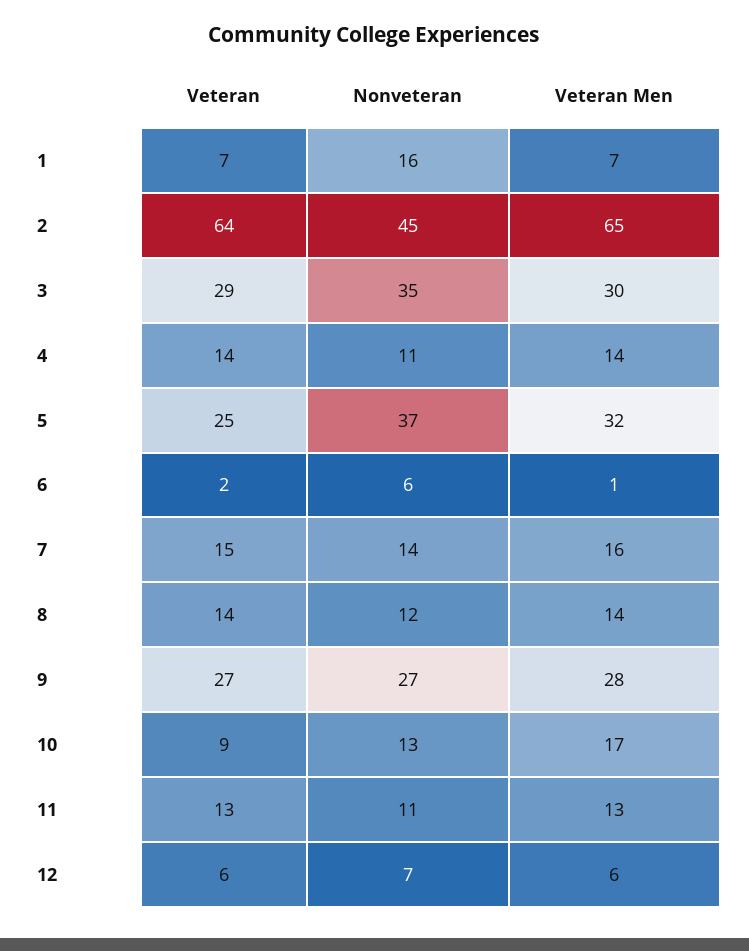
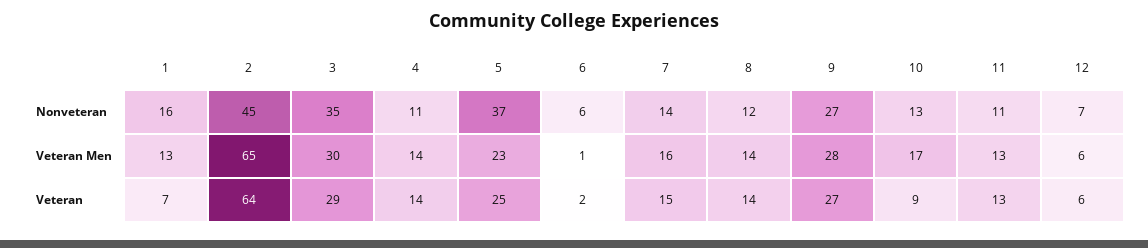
  {
    "Veteran": {
      "1": 7,
      "2": 64,
      "3": 29,
      "4": 14,
      "5": 25,
      "6": 2,
      "7": 15,
      "8": 14,
      "9": 27,
      "10": 9,
      "11": 13,
      "12": 6
    },
    "Nonveteran": {
      "1": 16,
      "2": 45,
      "3": 35,
      "4": 11,
      "5": 37,
      "6": 6,
      "7": 14,
      "8": 12,
      "9": 27,
      "10": 13,
      "11": 11,
      "12": 7
    },
    "Veteran Men": {
-     "1": 7,
+     "1": 13,
      "2": 65,
      "3": 30,
      "4": 14,
-     "5": 32,
+     "5": 23,
      "6": 1,
      "7": 16,
      "8": 14,
      "9": 28,
      "10": 17,
      "11": 13,
      "12": 6
    }
  }

